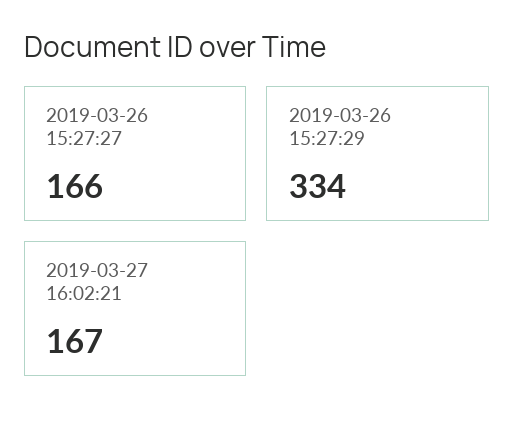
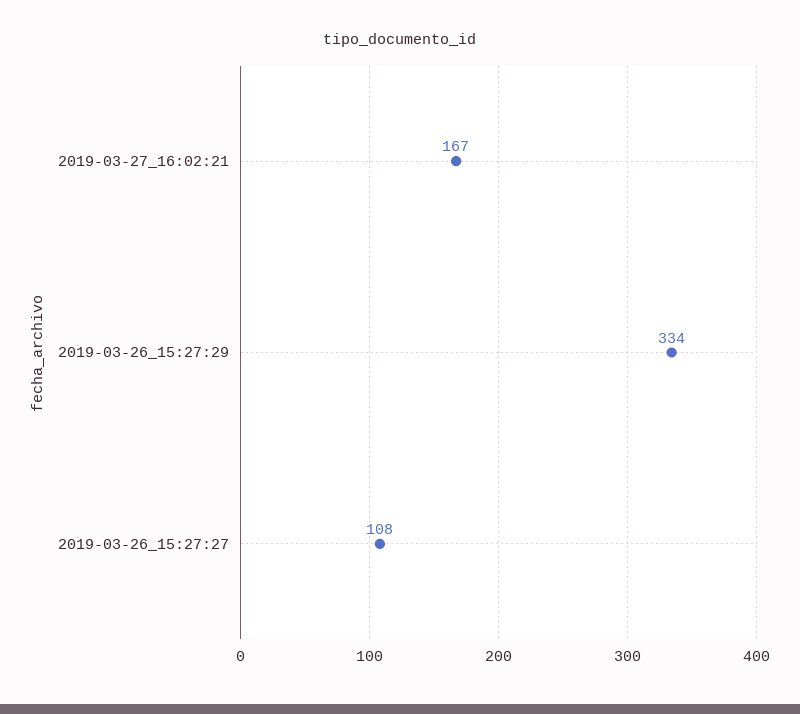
  {
-   "2019-03-26 15:27:27": 166,
+   "2019-03-26 15:27:27": 108,
    "2019-03-26 15:27:29": 334,
    "2019-03-27 16:02:21": 167
  }

